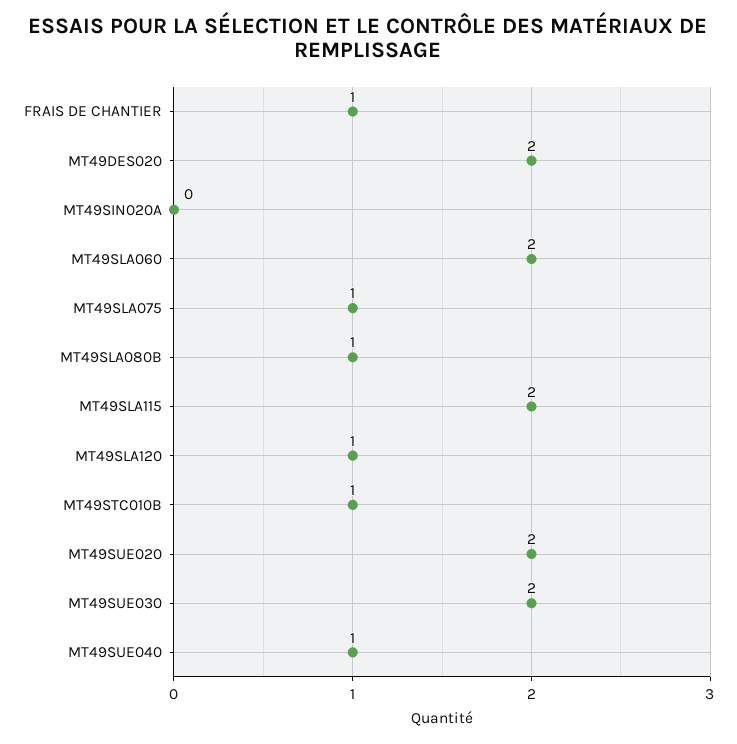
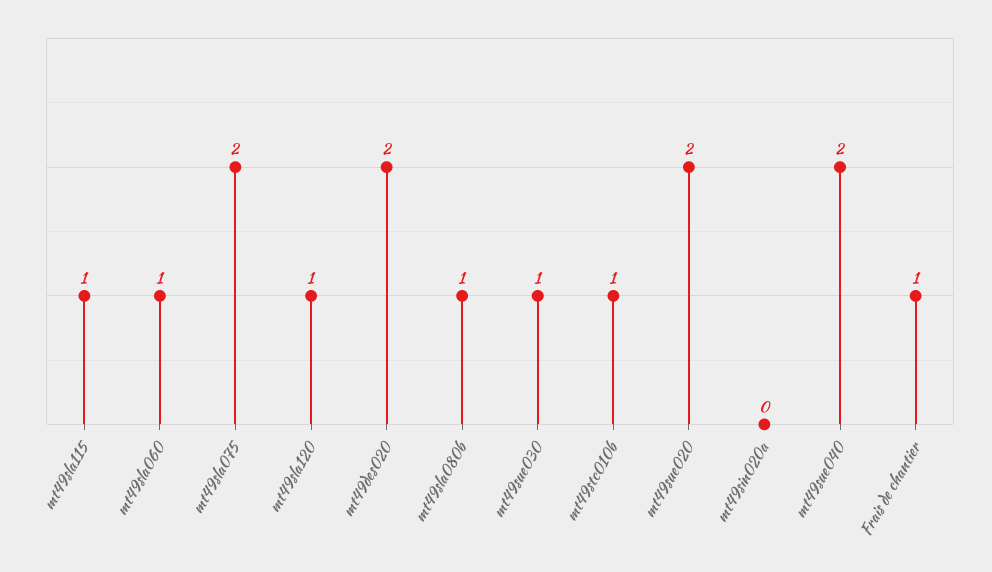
  {
    "FRAIS DE CHANTIER": 1,
    "MT49DES020": 2,
    "MT49SIN020A": 0,
-   "MT49SLA060": 2,
+   "MT49SLA060": 1,
-   "MT49SLA075": 1,
+   "MT49SLA075": 2,
    "MT49SLA080B": 1,
-   "MT49SLA115": 2,
+   "MT49SLA115": 1,
    "MT49SLA120": 1,
    "MT49STC010B": 1,
    "MT49SUE020": 2,
-   "MT49SUE030": 2,
+   "MT49SUE030": 1,
-   "MT49SUE040": 1
+   "MT49SUE040": 2
  }

